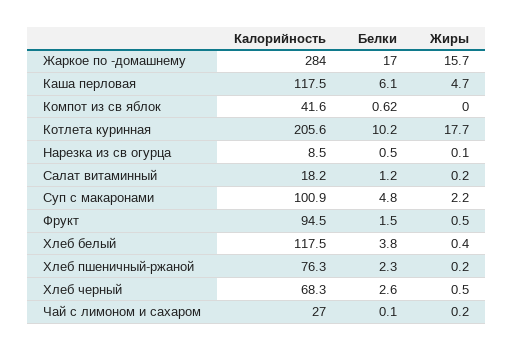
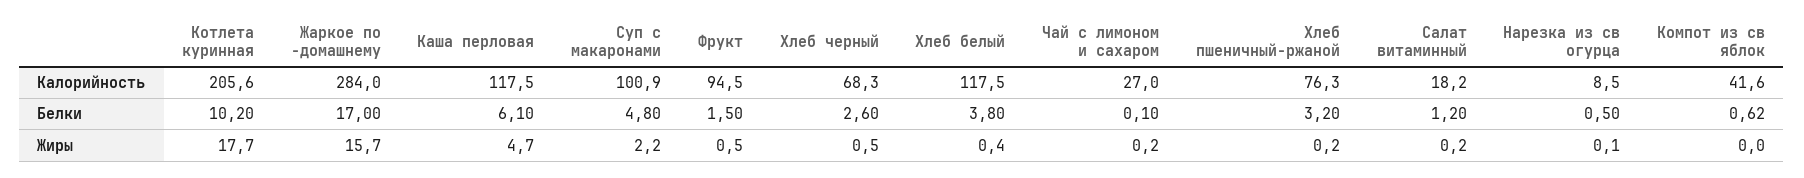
  {
    "Калорийность": {
      "Жаркое по -домашнему": 284,
      "Каша перловая": 117.5,
      "Компот из св яблок": 41.6,
      "Котлета куринная": 205.6,
      "Нарезка из св огурца": 8.5,
      "Салат витаминный": 18.2,
      "Суп с макаронами": 100.9,
      "Фрукт": 94.5,
      "Хлеб белый": 117.5,
      "Хлеб пшеничный-ржаной": 76.3,
      "Хлеб черный": 68.3,
      "Чай с лимоном и сахаром": 27
    },
    "Белки": {
      "Жаркое по -домашнему": 17,
      "Каша перловая": 6.1,
      "Компот из св яблок": 0.62,
      "Котлета куринная": 10.2,
      "Нарезка из св огурца": 0.5,
      "Салат витаминный": 1.2,
      "Суп с макаронами": 4.8,
      "Фрукт": 1.5,
      "Хлеб белый": 3.8,
-     "Хлеб пшеничный-ржаной": 2.3,
+     "Хлеб пшеничный-ржаной": 3.2,
      "Хлеб черный": 2.6,
      "Чай с лимоном и сахаром": 0.1
    },
    "Жиры": {
      "Жаркое по -домашнему": 15.7,
      "Каша перловая": 4.7,
      "Компот из св яблок": 0,
      "Котлета куринная": 17.7,
      "Нарезка из св огурца": 0.1,
      "Салат витаминный": 0.2,
      "Суп с макаронами": 2.2,
      "Фрукт": 0.5,
      "Хлеб белый": 0.4,
      "Хлеб пшеничный-ржаной": 0.2,
      "Хлеб черный": 0.5,
      "Чай с лимоном и сахаром": 0.2
    }
  }

